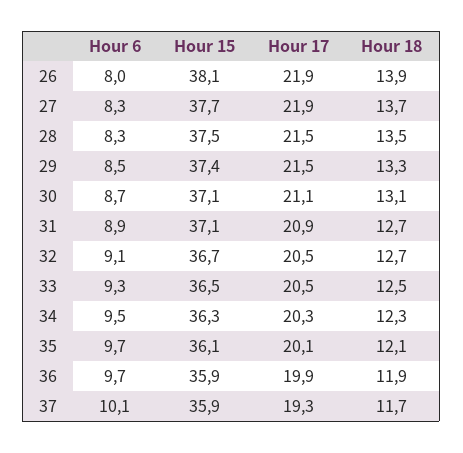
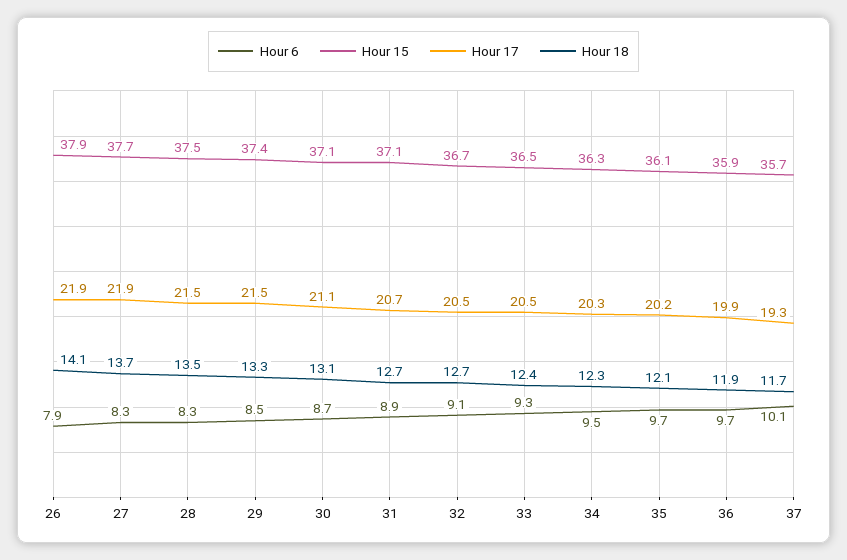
  {
    "Hour 6": {
-     "26": 8,
+     "26": 7.9,
      "27": 8.3,
      "28": 8.3,
      "29": 8.5,
      "30": 8.7,
      "31": 8.9,
      "32": 9.1,
      "33": 9.3,
      "34": 9.5,
      "35": 9.7,
      "36": 9.7,
      "37": 10.1
    },
    "Hour 15": {
-     "26": 38.1,
+     "26": 37.9,
      "27": 37.7,
      "28": 37.5,
      "29": 37.4,
      "30": 37.1,
      "31": 37.1,
      "32": 36.7,
      "33": 36.5,
      "34": 36.3,
      "35": 36.1,
      "36": 35.9,
-     "37": 35.9
+     "37": 35.7
    },
    "Hour 17": {
      "26": 21.9,
      "27": 21.9,
      "28": 21.5,
      "29": 21.5,
      "30": 21.1,
-     "31": 20.9,
+     "31": 20.7,
      "32": 20.5,
      "33": 20.5,
      "34": 20.3,
-     "35": 20.1,
+     "35": 20.2,
      "36": 19.9,
      "37": 19.3
    },
    "Hour 18": {
-     "26": 13.9,
+     "26": 14.1,
      "27": 13.7,
      "28": 13.5,
      "29": 13.3,
      "30": 13.1,
      "31": 12.7,
      "32": 12.7,
-     "33": 12.5,
+     "33": 12.4,
      "34": 12.3,
      "35": 12.1,
      "36": 11.9,
      "37": 11.7
    }
  }

